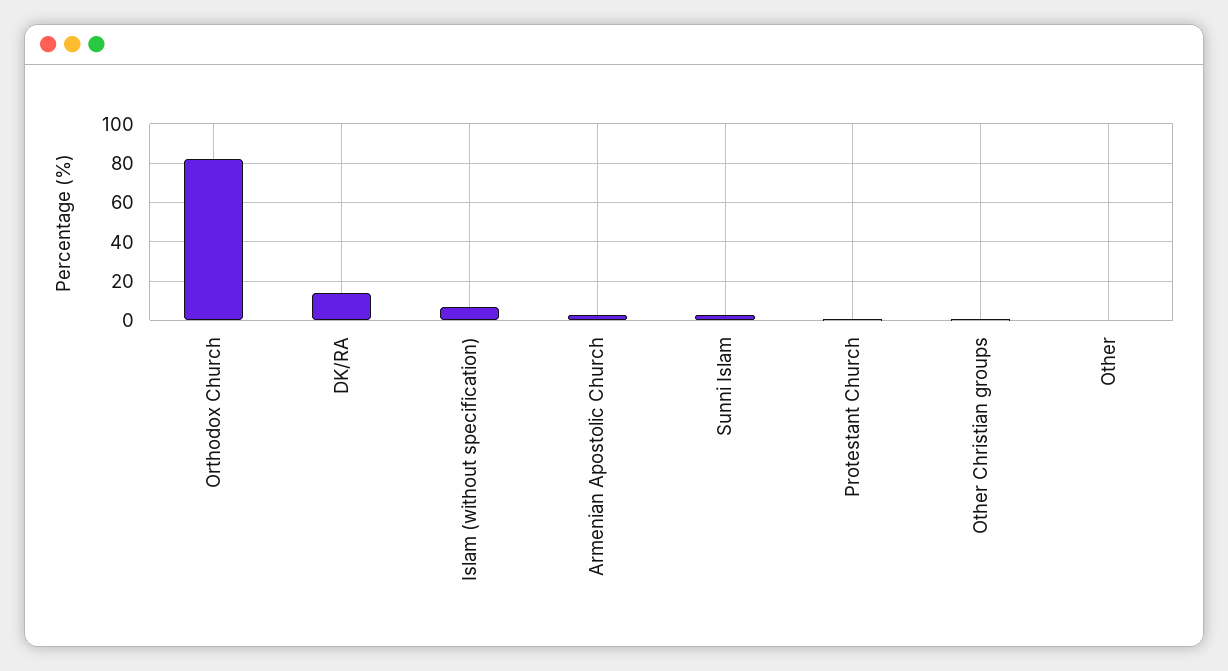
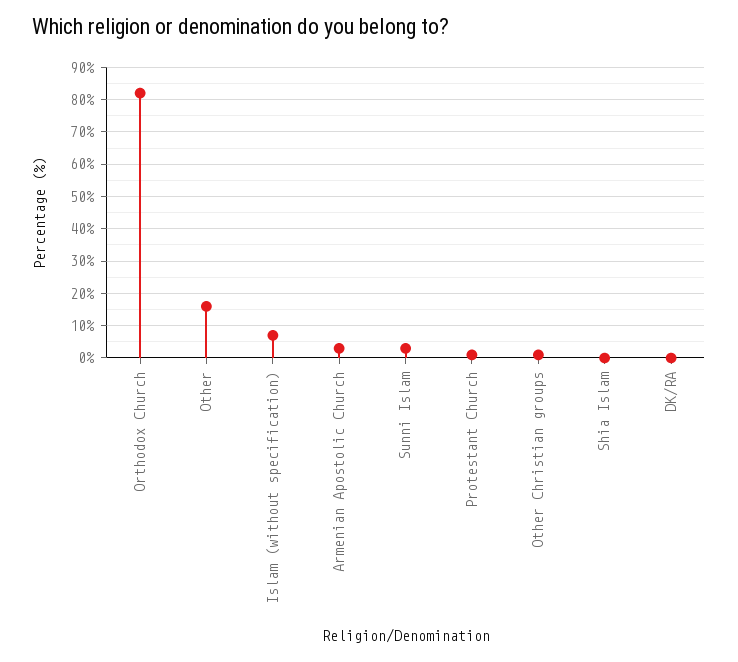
  {
    "Orthodox Church": 80,
-   "DK/RA": 15,
+   "DK/RA": 0,
    "Islam (without specification)": 5,
    "Armenian Apostolic Church": 5,
    "Sunni Islam": 5,
    "Protestant Church": 0,
    "Other Christian groups": 0,
-   "Other": 0
+   "Other": 15,
+   "Shia Islam": 0
  }

